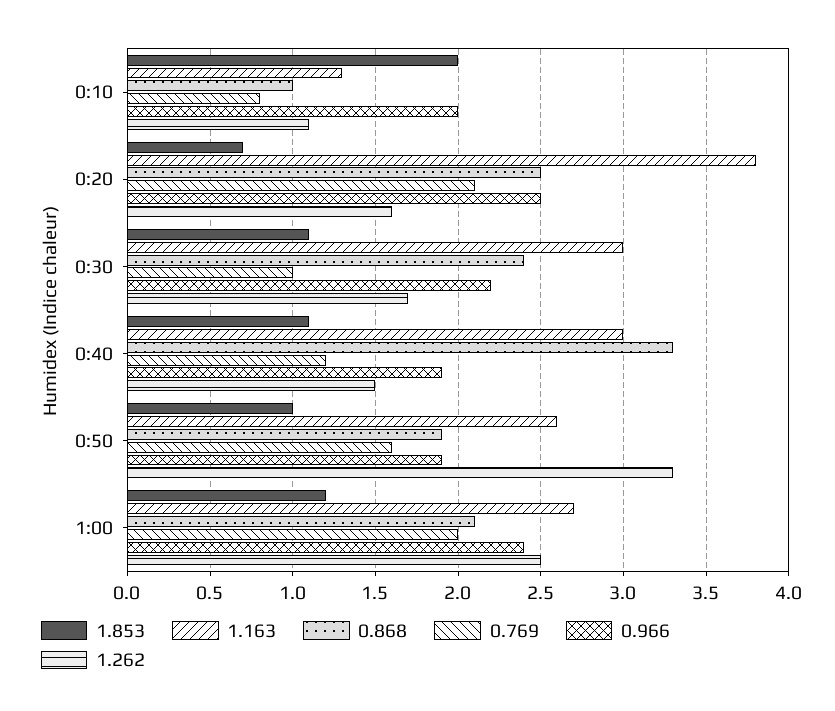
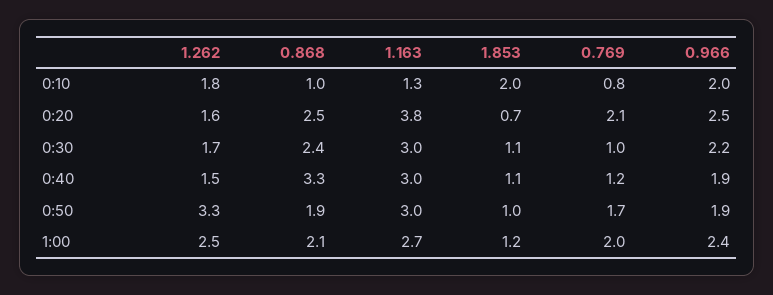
  {
    "1.853": {
      "0:10": 2,
      "0:20": 0.7,
      "0:30": 1.1,
      "0:40": 1.1,
      "0:50": 1,
      "1:00": 1.2
    },
    "1.163": {
      "0:10": 1.3,
      "0:20": 3.8,
      "0:30": 3,
      "0:40": 3,
-     "0:50": 2.6,
+     "0:50": 3,
      "1:00": 2.7
    },
    "0.868": {
      "0:10": 1,
      "0:20": 2.5,
      "0:30": 2.4,
      "0:40": 3.3,
      "0:50": 1.9,
      "1:00": 2.1
    },
    "0.769": {
      "0:10": 0.8,
      "0:20": 2.1,
      "0:30": 1,
      "0:40": 1.2,
-     "0:50": 1.6,
+     "0:50": 1.7,
      "1:00": 2
    },
    "0.966": {
      "0:10": 2,
      "0:20": 2.5,
      "0:30": 2.2,
      "0:40": 1.9,
      "0:50": 1.9,
      "1:00": 2.4
    },
    "1.262": {
-     "0:10": 1.1,
+     "0:10": 1.8,
      "0:20": 1.6,
      "0:30": 1.7,
      "0:40": 1.5,
      "0:50": 3.3,
      "1:00": 2.5
    }
  }

